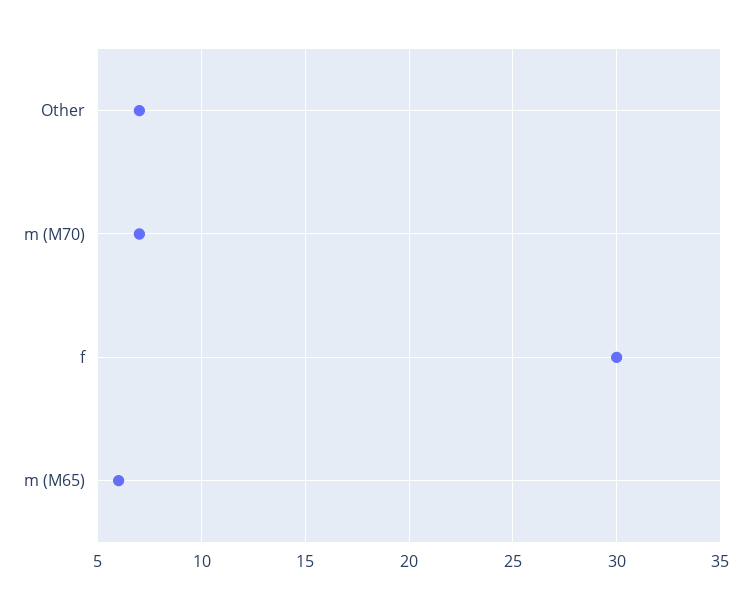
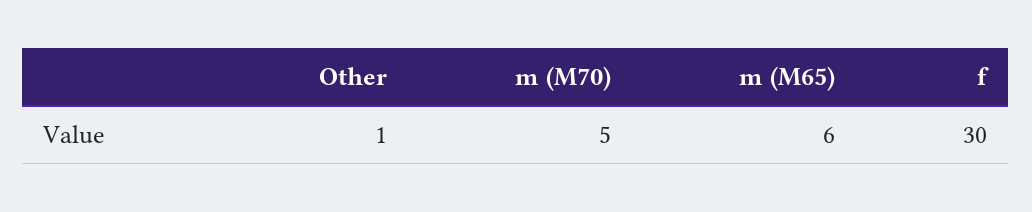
  {
-   "Other": 7,
+   "Other": 1,
-   "m (M70)": 7,
+   "m (M70)": 5,
    "f": 30,
    "m (M65)": 6
  }

